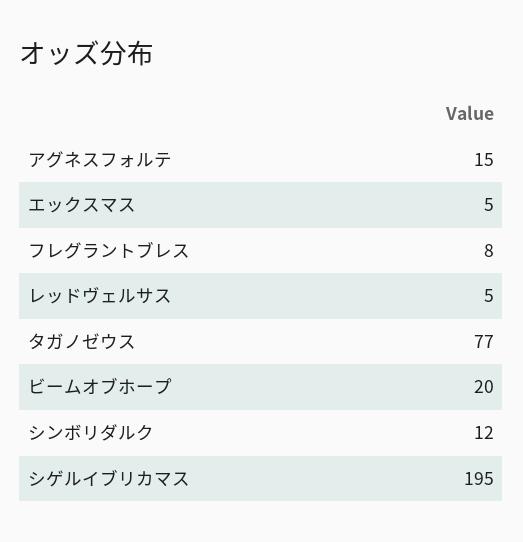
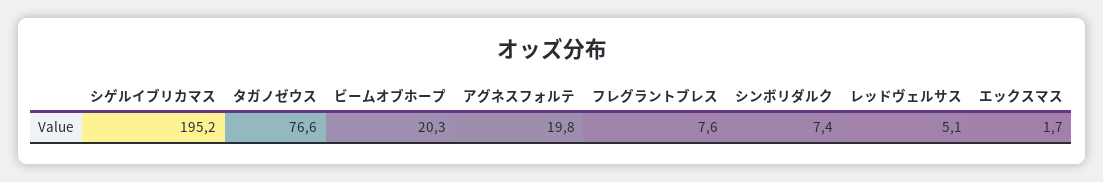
  {
-   "アグネスフォルテ": 15,
+   "アグネスフォルテ": 19.8,
-   "エックスマス": 5,
+   "エックスマス": 1.7,
    "フレグラントブレス": 7.6,
    "レッドヴェルサス": 5.1,
    "タガノゼウス": 76.6,
    "ビームオブホープ": 20.3,
-   "シンボリダルク": 12,
+   "シンボリダルク": 7.4,
    "シゲルイブリカマス": 195.2
  }

